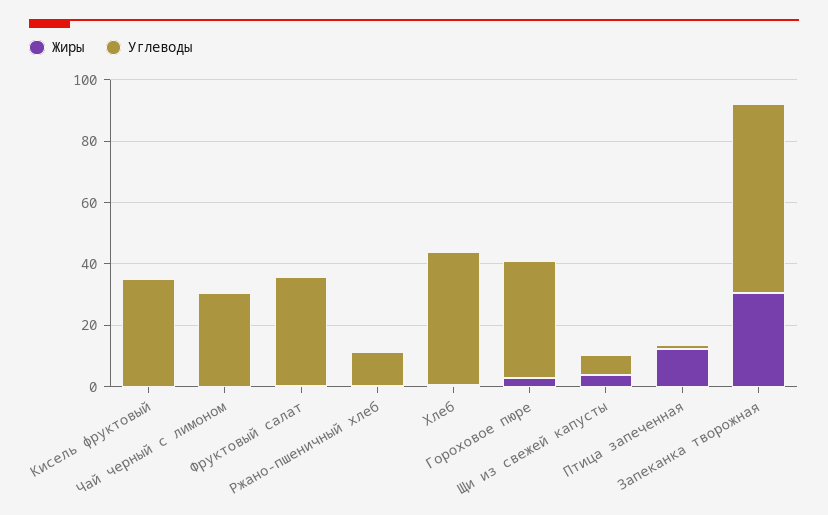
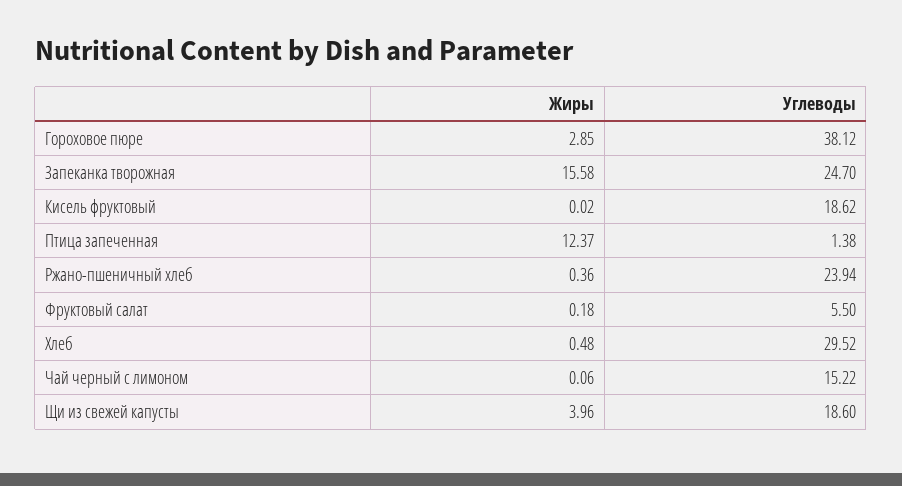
  {
    "Жиры": {
      "Кисель фруктовый": 0.02,
      "Чай черный с лимоном": 0.06,
      "Фруктовый салат": 0.18,
      "Ржано-пшеничный хлеб": 0.36,
      "Хлеб": 0.48,
      "Гороховое пюре": 2.85,
      "Щи из свежей капусты": 3.96,
      "Птица запеченная": 12.37,
-     "Запеканка творожная": 30
+     "Запеканка творожная": 15.58
    },
    "Углеводы": {
-     "Кисель фруктовый": 35,
+     "Кисель фруктовый": 18.62,
-     "Чай черный с лимоном": 30,
+     "Чай черный с лимоном": 15.22,
-     "Фруктовый салат": 35,
+     "Фруктовый салат": 5.5,
-     "Ржано-пшеничный хлеб": 10,
+     "Ржано-пшеничный хлеб": 23.94,
-     "Хлеб": 45,
+     "Хлеб": 29.52,
      "Гороховое пюре": 38.12,
-     "Щи из свежей капусты": 5,
+     "Щи из свежей капусты": 18.6,
      "Птица запеченная": 1.38,
-     "Запеканка творожная": 60
+     "Запеканка творожная": 24.7
    }
  }

